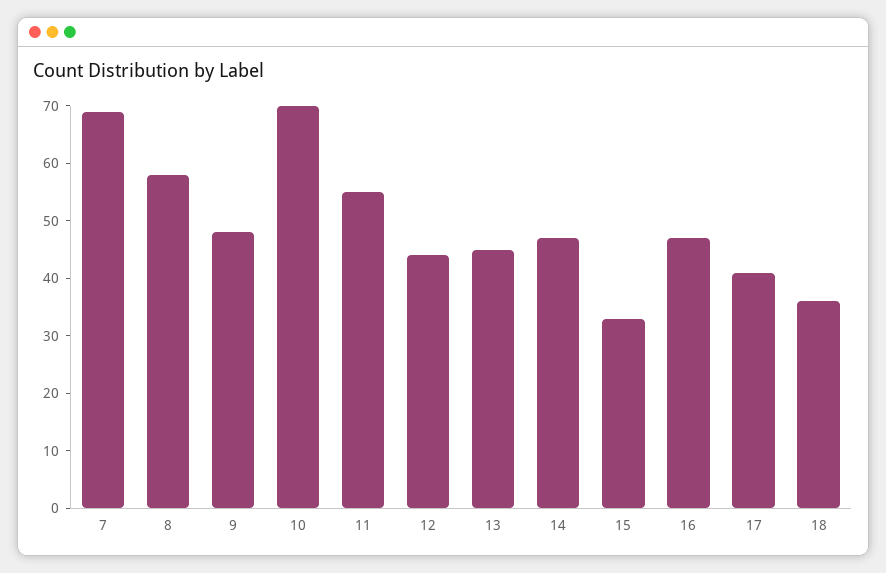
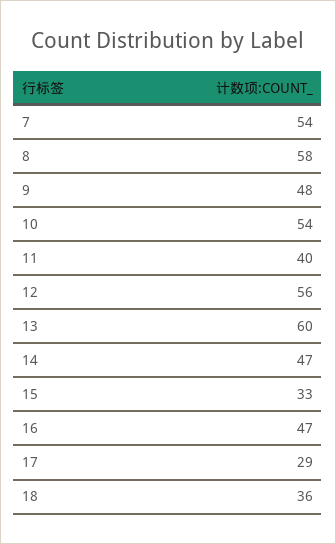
  {
-   "7": 70,
+   "7": 54,
    "8": 58,
    "9": 48,
-   "10": 70,
+   "10": 54,
-   "11": 55,
+   "11": 40,
-   "12": 45,
+   "12": 56,
-   "13": 45,
+   "13": 60,
    "14": 47,
    "15": 33,
    "16": 47,
-   "17": 40,
+   "17": 29,
    "18": 36
  }

